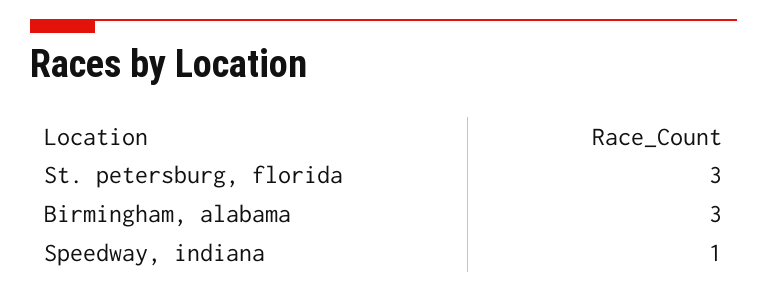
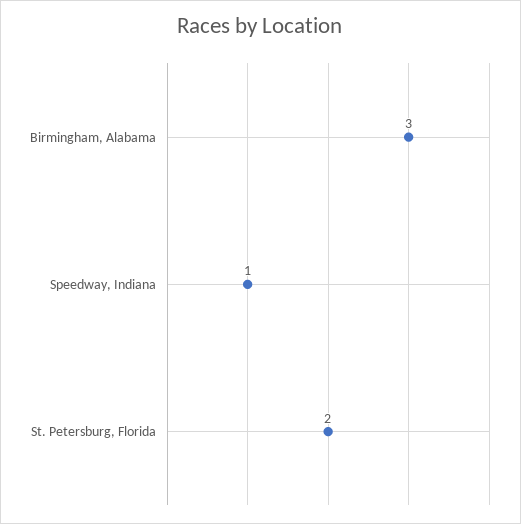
  {
-   "St. petersburg, florida": 3,
+   "St. petersburg, florida": 2,
    "Birmingham, alabama": 3,
    "Speedway, indiana": 1
  }

